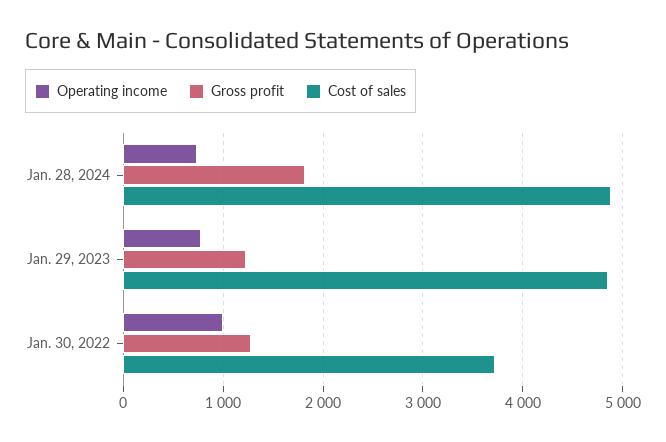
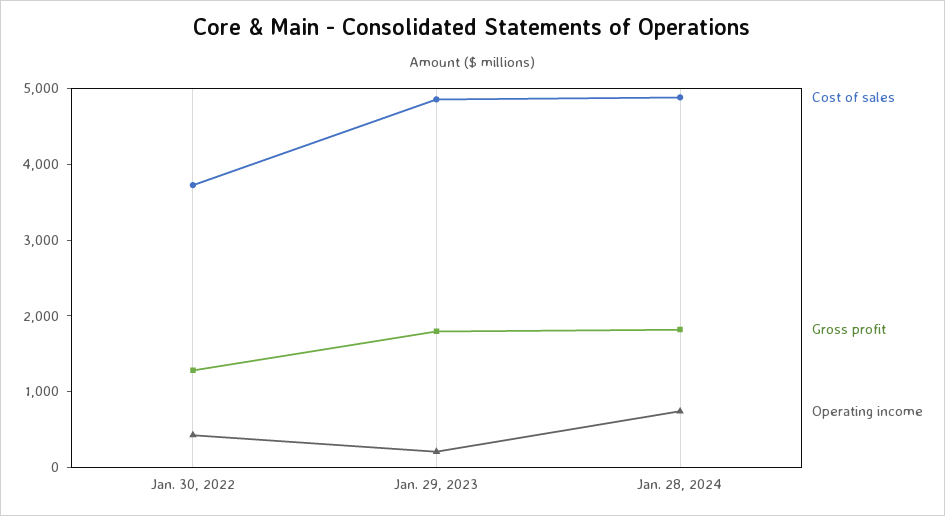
  {
    "Operating income": {
      "Jan. 28, 2024": 700,
-     "Jan. 29, 2023": 800,
+     "Jan. 29, 2023": 200,
-     "Jan. 30, 2022": 1000
+     "Jan. 30, 2022": 400
    },
    "Gross profit": {
      "Jan. 28, 2024": 1800,
-     "Jan. 29, 2023": 1200,
+     "Jan. 29, 2023": 1800,
      "Jan. 30, 2022": 1300
    },
    "Cost of sales": {
      "Jan. 28, 2024": 4900,
      "Jan. 29, 2023": 4900,
      "Jan. 30, 2022": 3700
    }
  }

